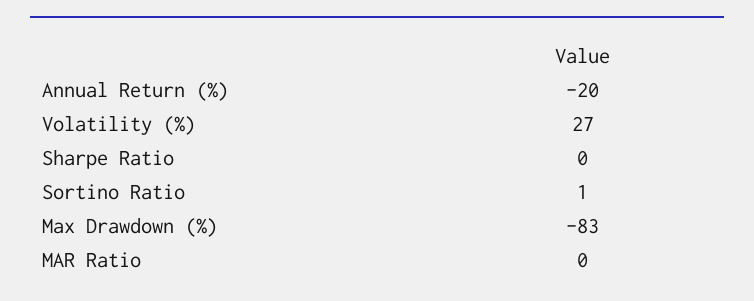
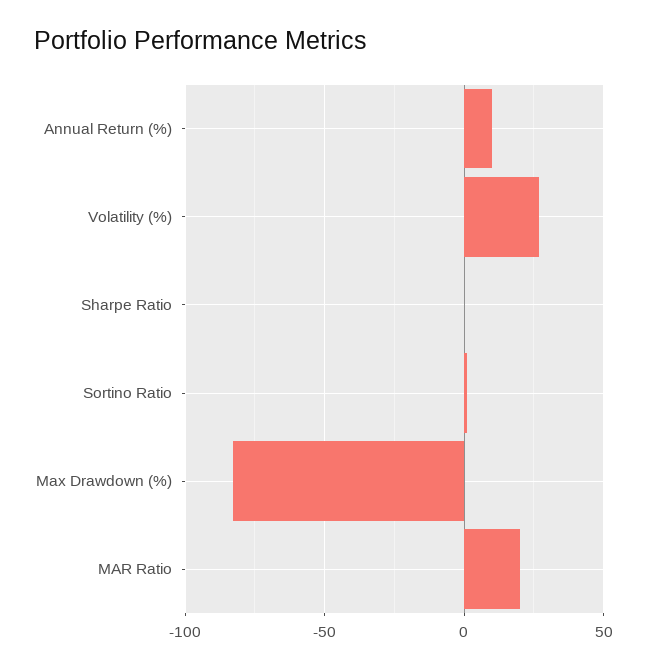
  {
-   "Annual Return (%)": -20,
+   "Annual Return (%)": 10,
    "Volatility (%)": 27,
    "Sharpe Ratio": 0,
    "Sortino Ratio": 1,
    "Max Drawdown (%)": -83,
-   "MAR Ratio": 0
+   "MAR Ratio": 20
  }

